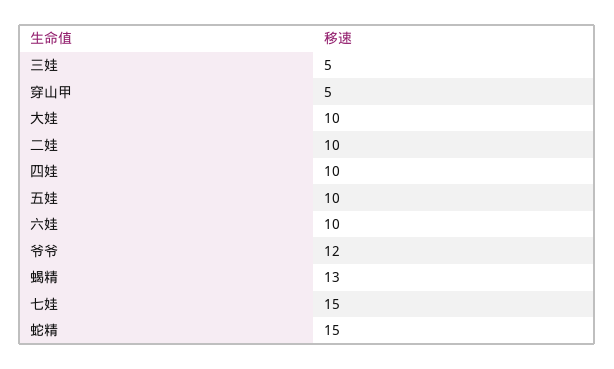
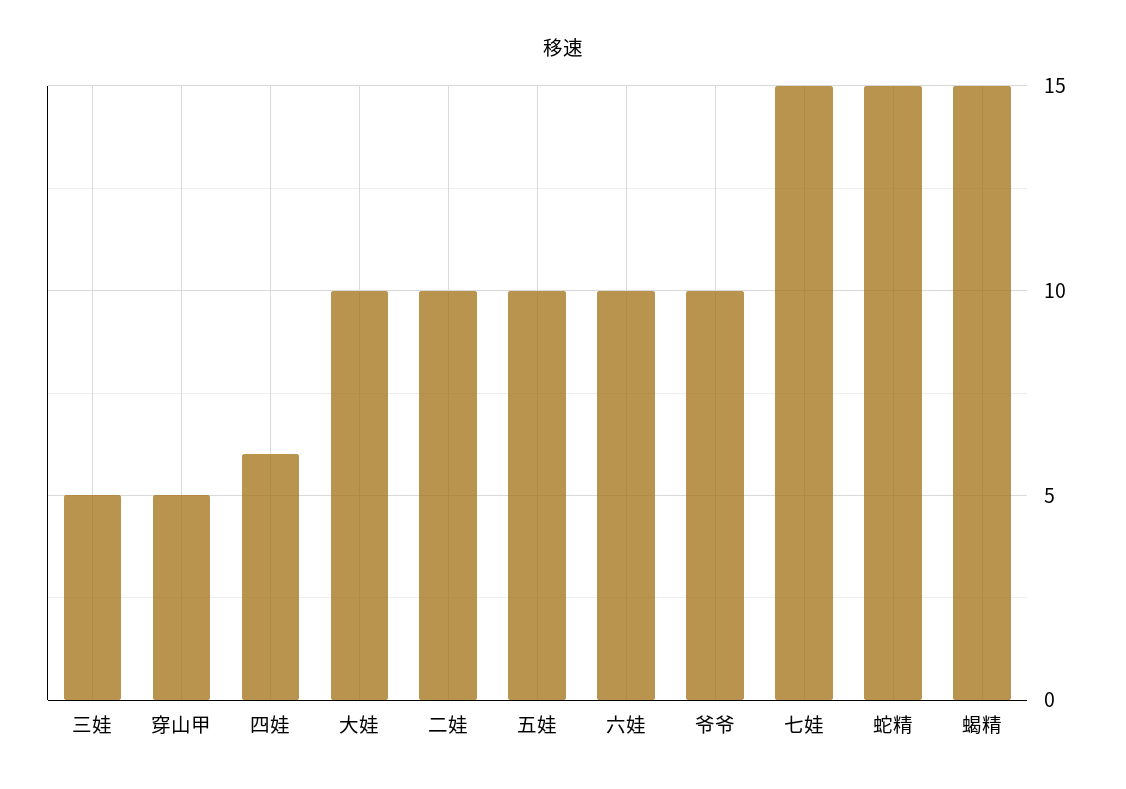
  {
    "三娃": 5,
    "穿山甲": 5,
    "大娃": 10,
    "二娃": 10,
-   "四娃": 10,
+   "四娃": 6,
    "五娃": 10,
    "六娃": 10,
-   "爷爷": 12,
+   "爷爷": 10,
-   "蝎精": 13,
+   "蝎精": 15,
    "七娃": 15,
    "蛇精": 15
  }

